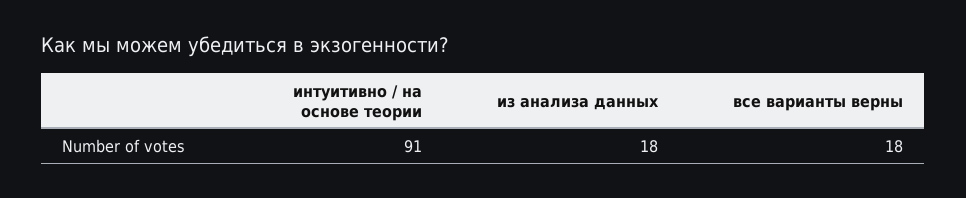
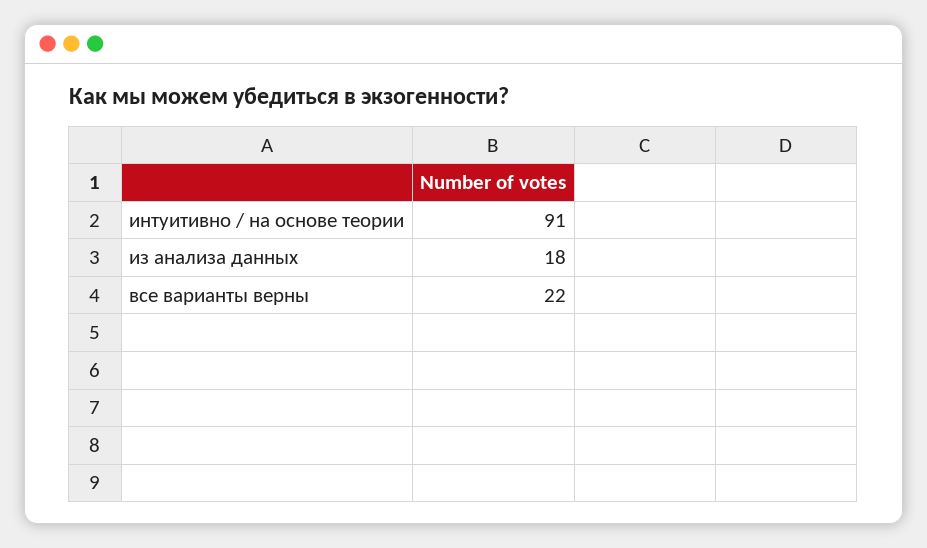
  {
    "интуитивно / на основе теории": 91,
    "из анализа данных": 18,
-   "все варианты верны": 18
+   "все варианты верны": 22
  }

